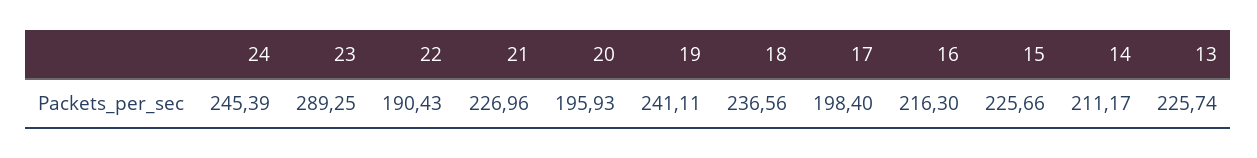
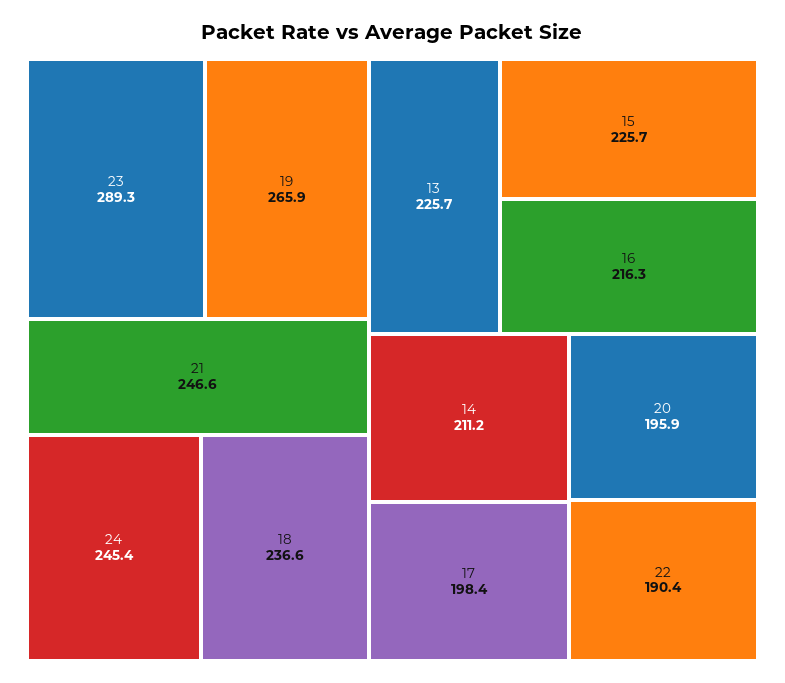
  {
    "24": 245.39,
    "23": 289.25,
    "22": 190.43,
-   "21": 226.96,
+   "21": 246.6,
    "20": 195.93,
-   "19": 241.11,
+   "19": 265.9,
    "18": 236.56,
    "17": 198.4,
    "16": 216.3,
    "15": 225.66,
    "14": 211.17,
    "13": 225.74
  }

